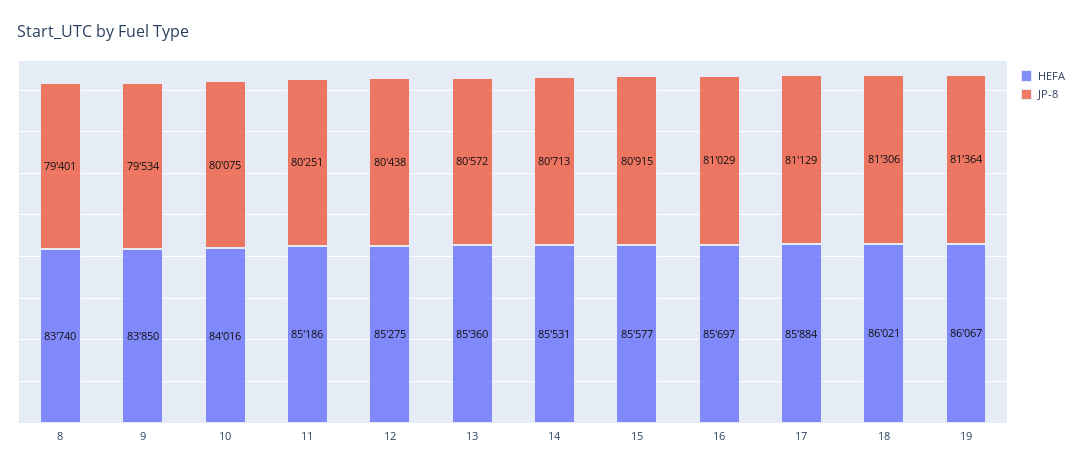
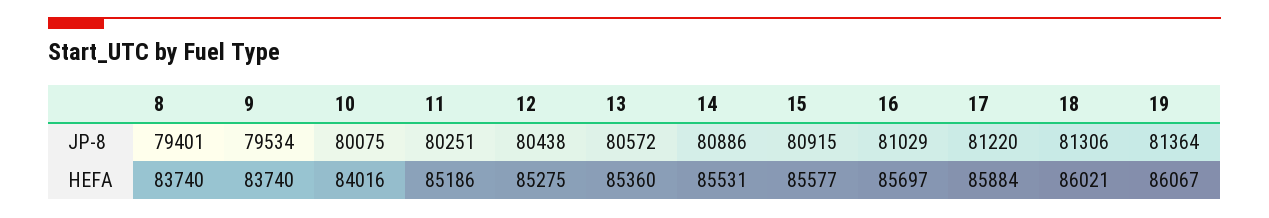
  {
    "HEFA": {
      "8": 83740,
-     "9": 83850,
+     "9": 83740,
      "10": 84016,
      "11": 85186,
      "12": 85275,
      "13": 85360,
      "14": 85531,
      "15": 85577,
      "16": 85697,
      "17": 85884,
      "18": 86021,
      "19": 86067
    },
    "JP-8": {
      "8": 79401,
      "9": 79534,
      "10": 80075,
      "11": 80251,
      "12": 80438,
      "13": 80572,
-     "14": 80713,
+     "14": 80886,
      "15": 80915,
      "16": 81029,
-     "17": 81129,
+     "17": 81220,
      "18": 81306,
      "19": 81364
    }
  }

